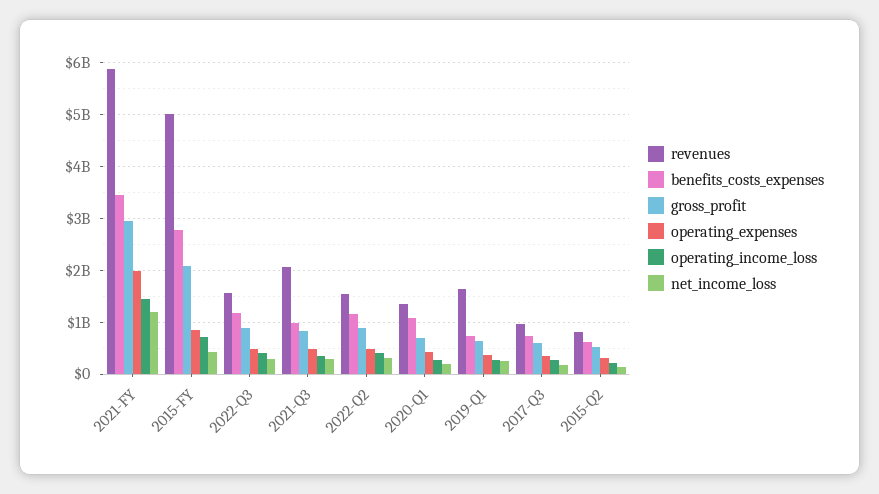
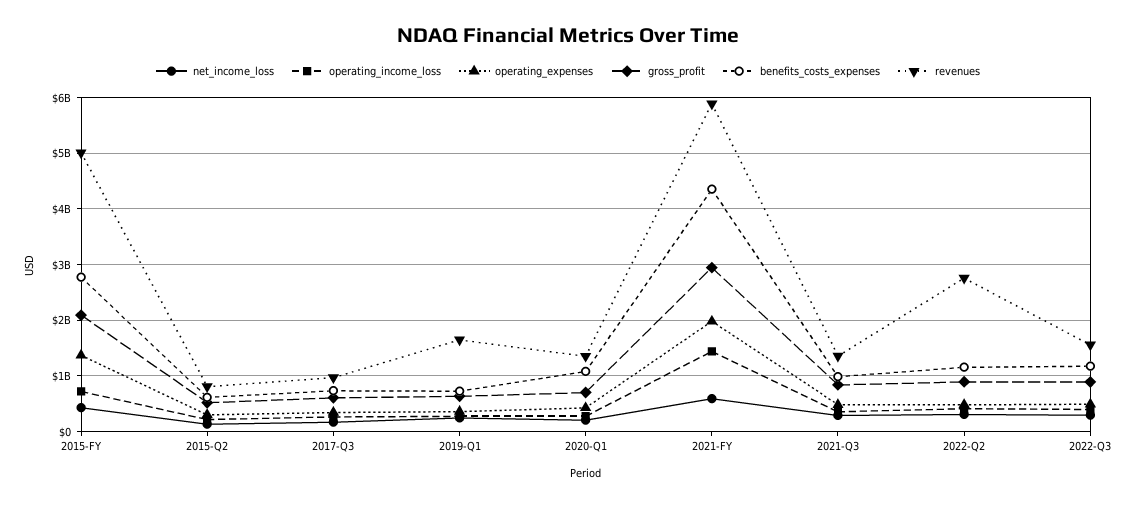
  {
    "revenues": {
      "2021-FY": 5800000000,
      "2015-FY": 5000000000,
      "2022-Q3": 1600000000,
-     "2021-Q3": 2000000000,
+     "2021-Q3": 1400000000,
-     "2022-Q2": 1600000000,
+     "2022-Q2": 2800000000,
      "2020-Q1": 1400000000,
      "2019-Q1": 1600000000,
      "2017-Q3": 1000000000,
      "2015-Q2": 800000000
    },
    "benefits_costs_expenses": {
-     "2021-FY": 3400000000,
+     "2021-FY": 4400000000,
      "2015-FY": 2800000000,
      "2022-Q3": 1200000000,
      "2021-Q3": 1000000000,
      "2022-Q2": 1200000000,
      "2020-Q1": 1000000000,
      "2019-Q1": 800000000,
      "2017-Q3": 800000000,
      "2015-Q2": 600000000
    },
    "gross_profit": {
      "2021-FY": 3000000000,
      "2015-FY": 2000000000,
      "2022-Q3": 800000000,
      "2021-Q3": 800000000,
      "2022-Q2": 800000000,
      "2020-Q1": 800000000,
      "2019-Q1": 600000000,
      "2017-Q3": 600000000,
      "2015-Q2": 600000000
    },
    "operating_expenses": {
      "2021-FY": 2000000000,
-     "2015-FY": 800000000,
+     "2015-FY": 1400000000,
      "2022-Q3": 400000000,
      "2021-Q3": 400000000,
      "2022-Q2": 400000000,
      "2020-Q1": 400000000,
      "2019-Q1": 400000000,
      "2017-Q3": 400000000,
      "2015-Q2": 400000000
    },
    "operating_income_loss": {
      "2021-FY": 1400000000,
      "2015-FY": 800000000,
      "2022-Q3": 400000000,
      "2021-Q3": 400000000,
      "2022-Q2": 400000000,
      "2020-Q1": 200000000,
      "2019-Q1": 200000000,
      "2017-Q3": 200000000,
      "2015-Q2": 200000000
    },
    "net_income_loss": {
-     "2021-FY": 1200000000,
+     "2021-FY": 600000000,
      "2015-FY": 400000000,
      "2022-Q3": 200000000,
      "2021-Q3": 200000000,
      "2022-Q2": 400000000,
      "2020-Q1": 200000000,
      "2019-Q1": 200000000,
      "2017-Q3": 200000000,
      "2015-Q2": 200000000
    }
  }

